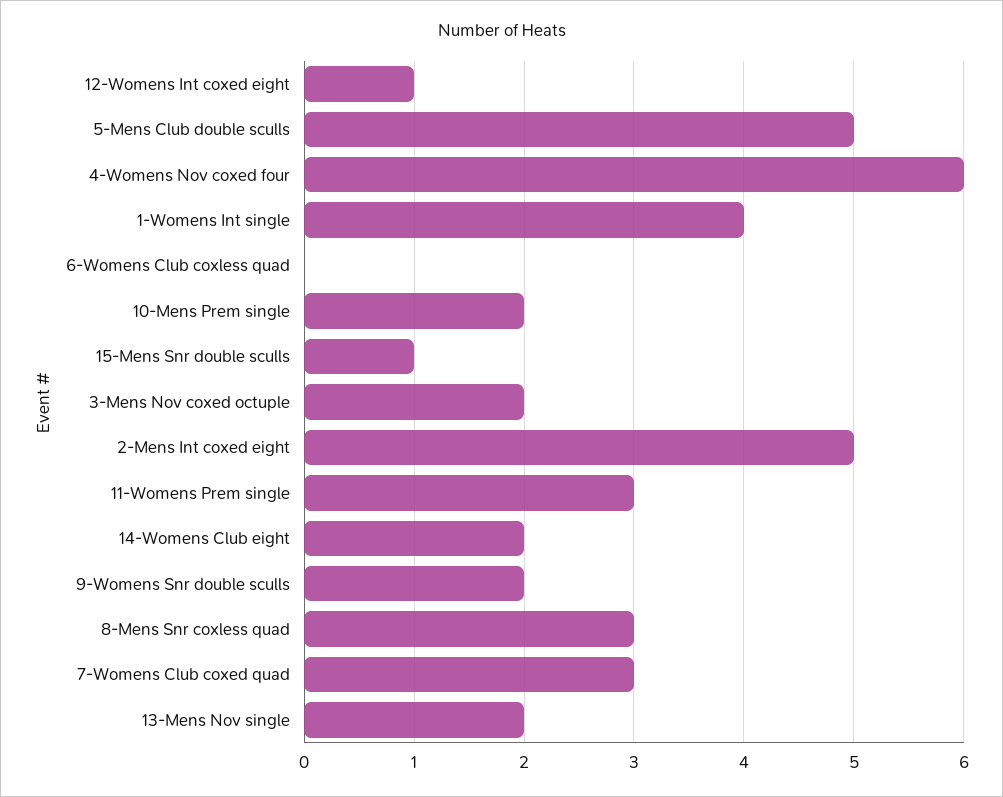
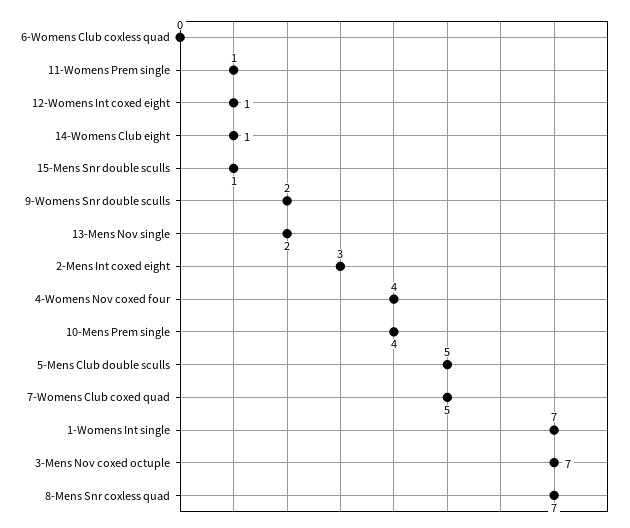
  {
    "12-Womens Int coxed eight": 1,
    "5-Mens Club double sculls": 5,
-   "4-Womens Nov coxed four": 6,
+   "4-Womens Nov coxed four": 4,
-   "1-Womens Int single": 4,
+   "1-Womens Int single": 7,
    "6-Womens Club coxless quad": 0,
-   "10-Mens Prem single": 2,
+   "10-Mens Prem single": 4,
    "15-Mens Snr double sculls": 1,
-   "3-Mens Nov coxed octuple": 2,
+   "3-Mens Nov coxed octuple": 7,
-   "2-Mens Int coxed eight": 5,
+   "2-Mens Int coxed eight": 3,
-   "11-Womens Prem single": 3,
+   "11-Womens Prem single": 1,
-   "14-Womens Club eight": 2,
+   "14-Womens Club eight": 1,
    "9-Womens Snr double sculls": 2,
-   "8-Mens Snr coxless quad": 3,
+   "8-Mens Snr coxless quad": 7,
-   "7-Womens Club coxed quad": 3,
+   "7-Womens Club coxed quad": 5,
    "13-Mens Nov single": 2
  }

